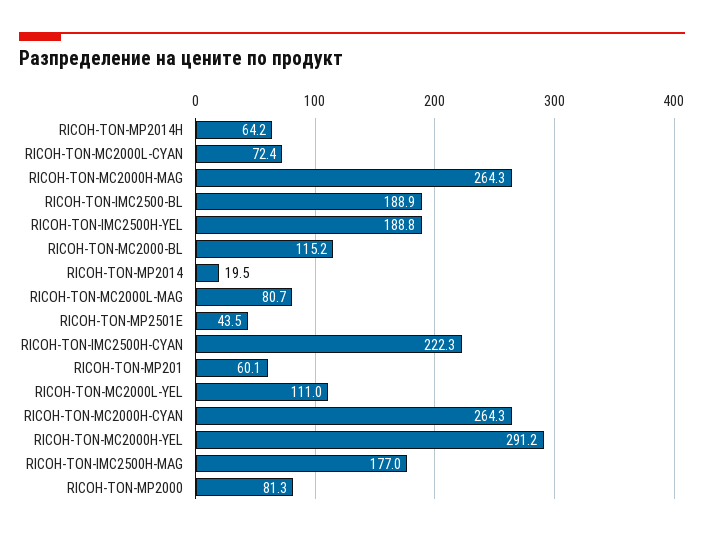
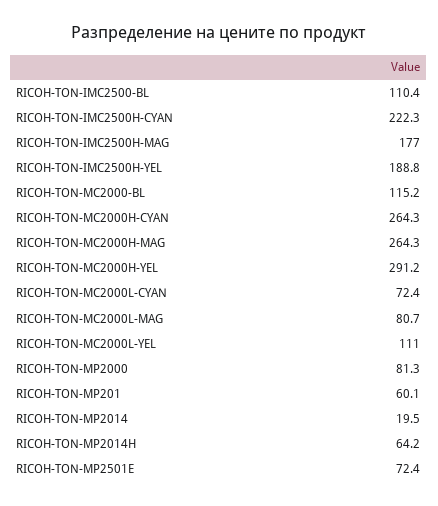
  {
    "RICOH-TON-MP2014H": 64.2,
    "RICOH-TON-MC2000L-CYAN": 72.4,
    "RICOH-TON-MC2000H-MAG": 264.3,
-   "RICOH-TON-IMC2500-BL": 188.9,
+   "RICOH-TON-IMC2500-BL": 110.4,
    "RICOH-TON-IMC2500H-YEL": 188.8,
    "RICOH-TON-MC2000-BL": 115.2,
    "RICOH-TON-MP2014": 19.5,
    "RICOH-TON-MC2000L-MAG": 80.7,
-   "RICOH-TON-MP2501E": 43.5,
+   "RICOH-TON-MP2501E": 72.4,
    "RICOH-TON-IMC2500H-CYAN": 222.3,
    "RICOH-TON-MP201": 60.1,
    "RICOH-TON-MC2000L-YEL": 111,
    "RICOH-TON-MC2000H-CYAN": 264.3,
    "RICOH-TON-MC2000H-YEL": 291.2,
    "RICOH-TON-IMC2500H-MAG": 177,
    "RICOH-TON-MP2000": 81.3
  }

